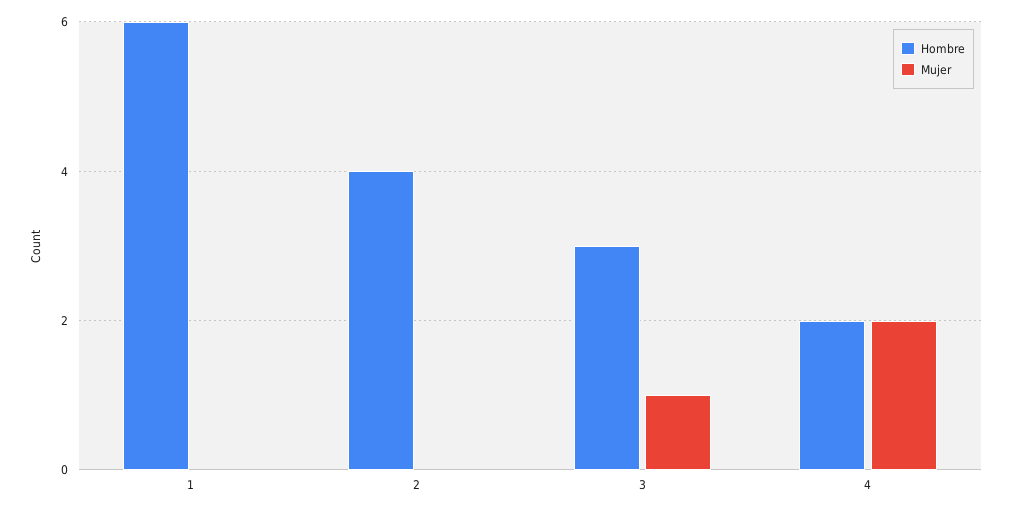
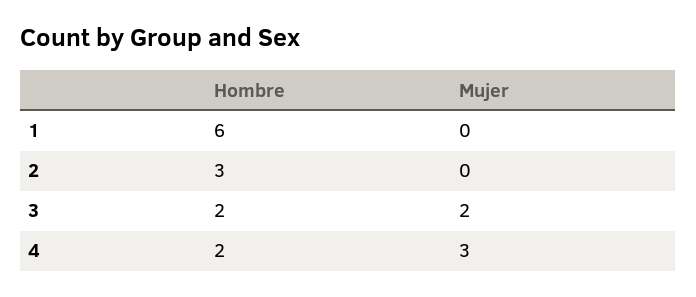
  {
    "Hombre": {
      "1": 6,
-     "2": 4,
+     "2": 3,
-     "3": 3,
+     "3": 2,
      "4": 2
    },
    "Mujer": {
      "1": 0,
      "2": 0,
-     "3": 1,
+     "3": 2,
-     "4": 2
+     "4": 3
    }
  }

